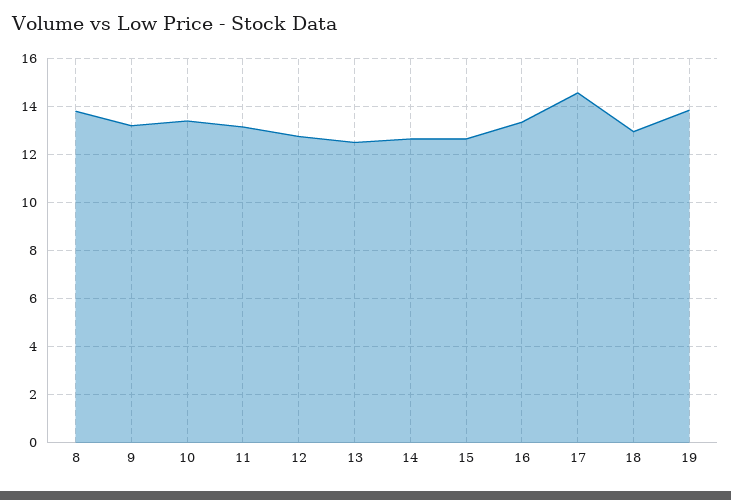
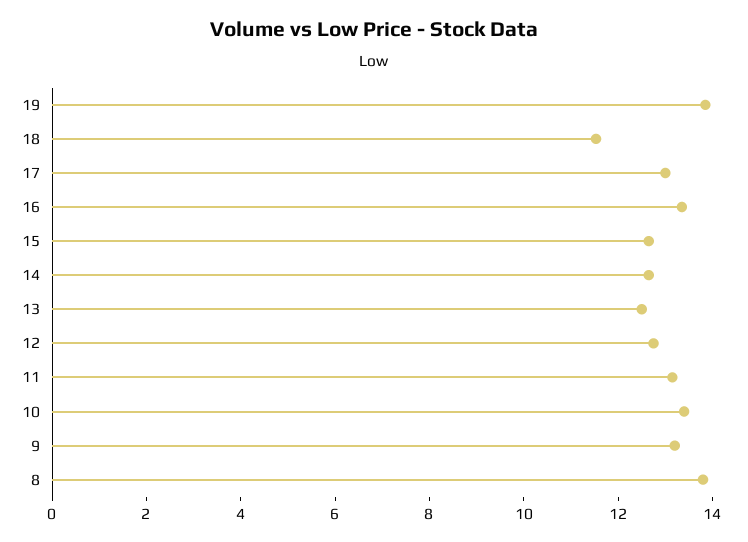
  {
    "8": 13.75,
    "9": 13.25,
    "10": 13.5,
    "11": 13.25,
    "12": 12.75,
    "13": 12.5,
    "14": 12.75,
    "15": 12.75,
    "16": 13.25,
-   "17": 14.5,
+   "17": 13,
-   "18": 13,
+   "18": 11.5,
    "19": 13.75
  }

